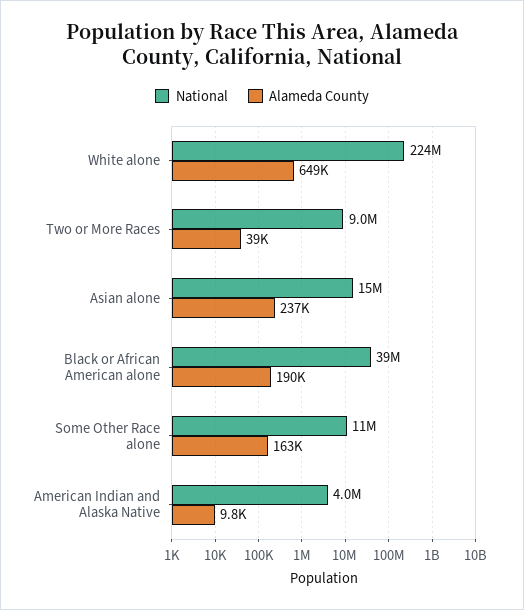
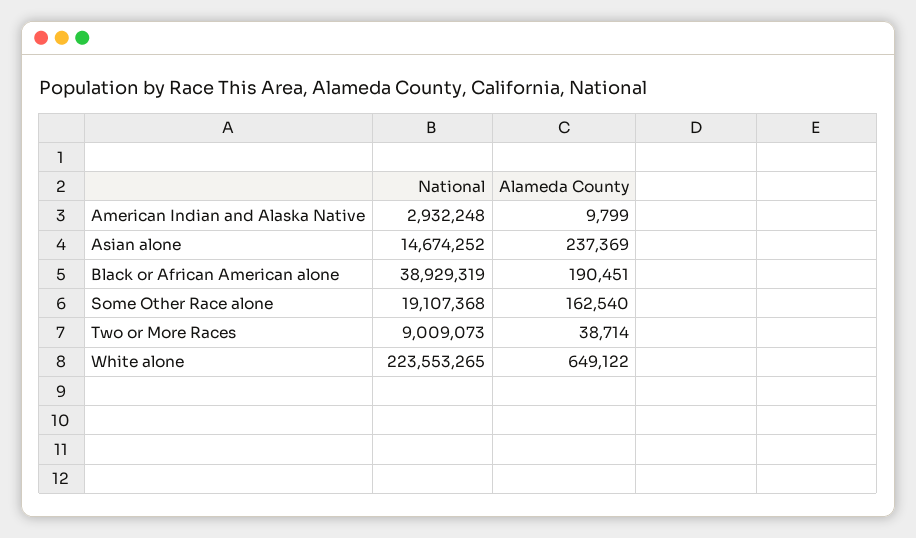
  {
    "National": {
      "White alone": 223553265,
      "Two or More Races": 9009073,
      "Asian alone": 14674252,
      "Black or African American alone": 38929319,
-     "Some Other Race alone": 11000000,
+     "Some Other Race alone": 19107368,
-     "American Indian and Alaska Native": 4000000
+     "American Indian and Alaska Native": 2932248
    },
    "Alameda County": {
      "White alone": 649122,
      "Two or More Races": 38714,
      "Asian alone": 237369,
      "Black or African American alone": 190451,
      "Some Other Race alone": 162540,
      "American Indian and Alaska Native": 9799
    }
  }

